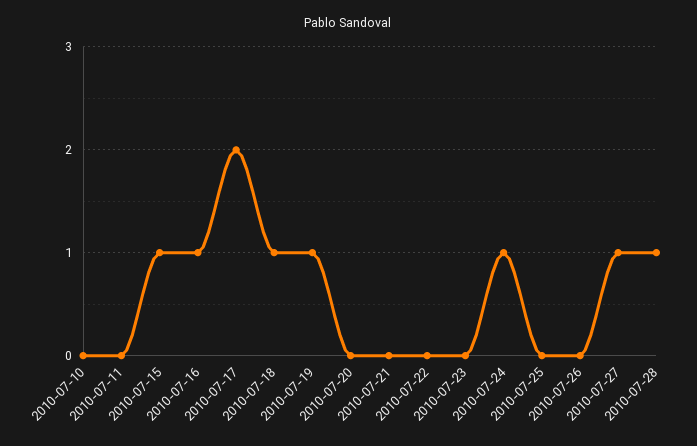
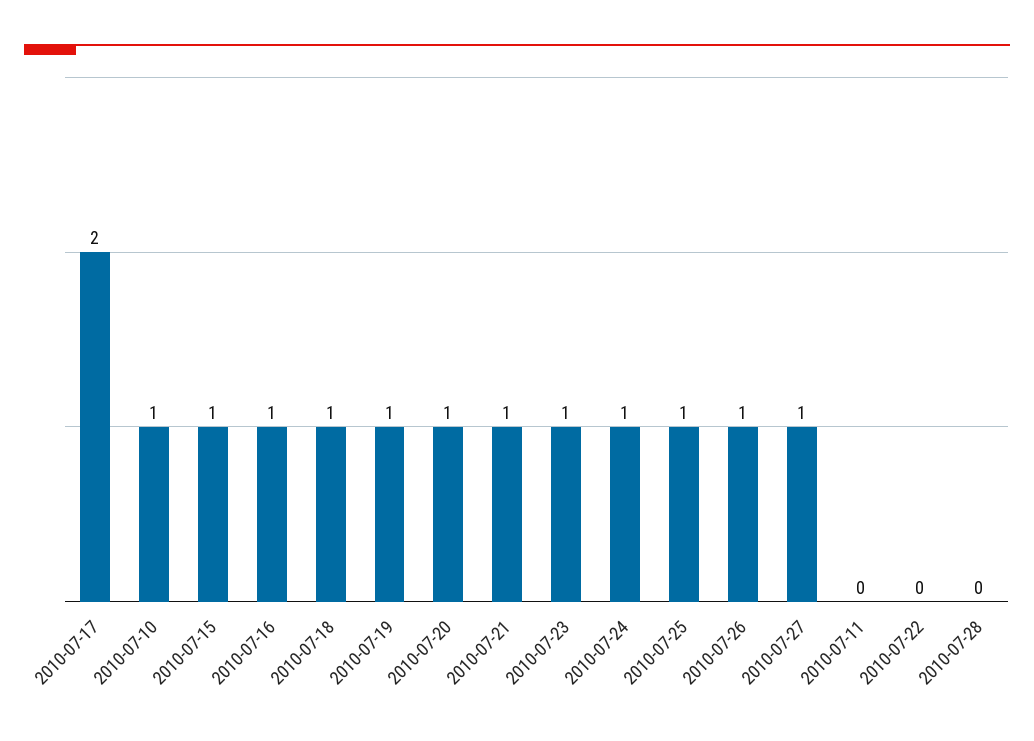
  {
-   "2010-07-10": 0,
+   "2010-07-10": 1,
    "2010-07-11": 0,
    "2010-07-15": 1,
    "2010-07-16": 1,
    "2010-07-17": 2,
    "2010-07-18": 1,
    "2010-07-19": 1,
-   "2010-07-20": 0,
+   "2010-07-20": 1,
-   "2010-07-21": 0,
+   "2010-07-21": 1,
    "2010-07-22": 0,
-   "2010-07-23": 0,
+   "2010-07-23": 1,
    "2010-07-24": 1,
-   "2010-07-25": 0,
+   "2010-07-25": 1,
-   "2010-07-26": 0,
+   "2010-07-26": 1,
    "2010-07-27": 1,
-   "2010-07-28": 1
+   "2010-07-28": 0
  }

